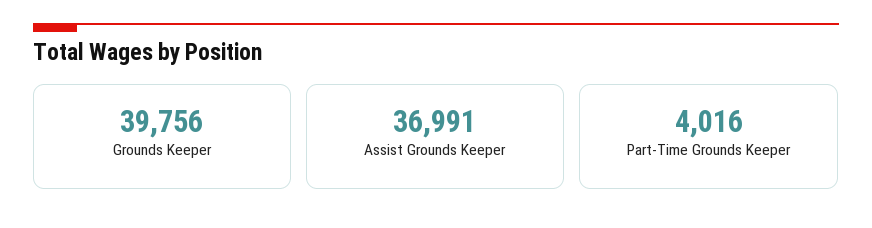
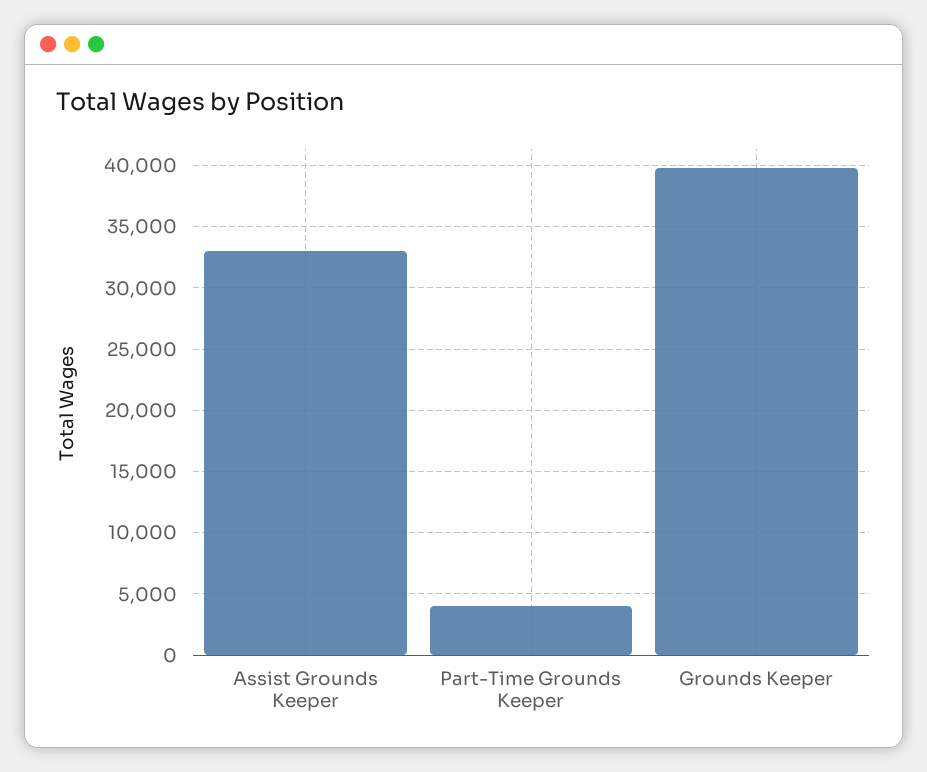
  {
    "Grounds Keeper": 39756,
-   "Assist Grounds Keeper": 36991,
+   "Assist Grounds Keeper": 33000,
    "Part-Time Grounds Keeper": 4016
  }

